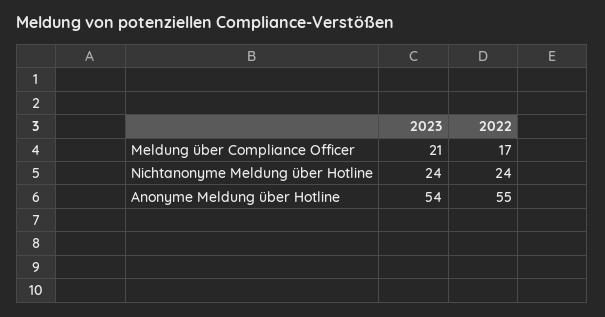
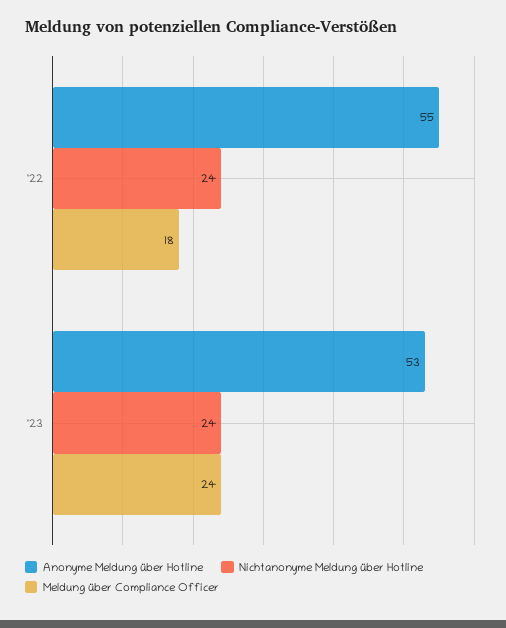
  {
    "Meldung über Compliance Officer": {
-     "2023": 21,
+     "2023": 24,
-     "2022": 17
+     "2022": 18
    },
    "Nichtanonyme Meldung über Hotline": {
      "2023": 24,
      "2022": 24
    },
    "Anonyme Meldung über Hotline": {
-     "2023": 54,
+     "2023": 53,
      "2022": 55
    }
  }

